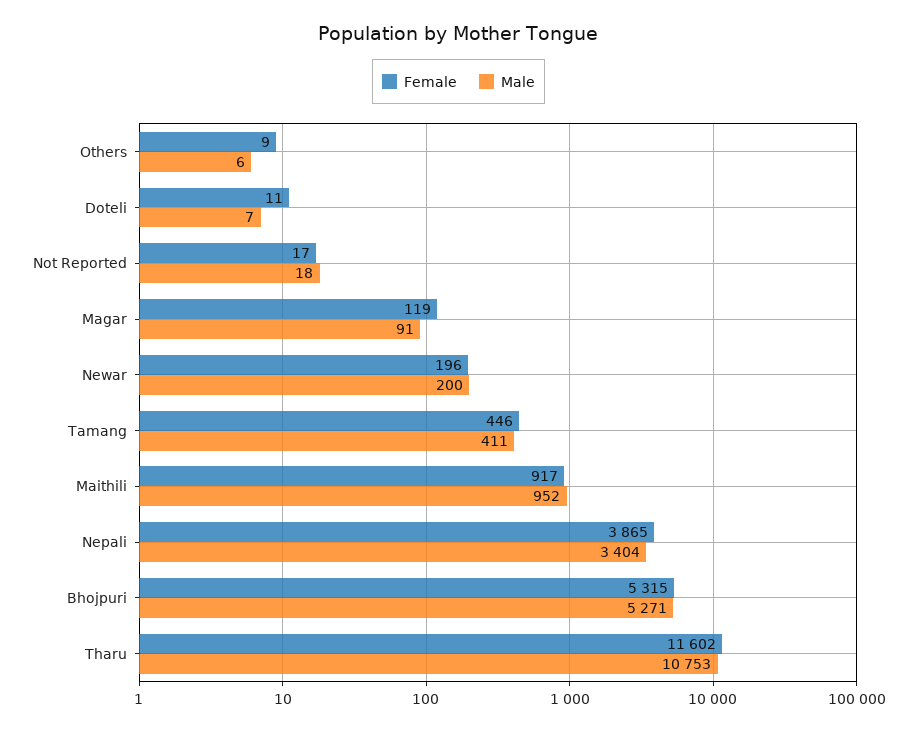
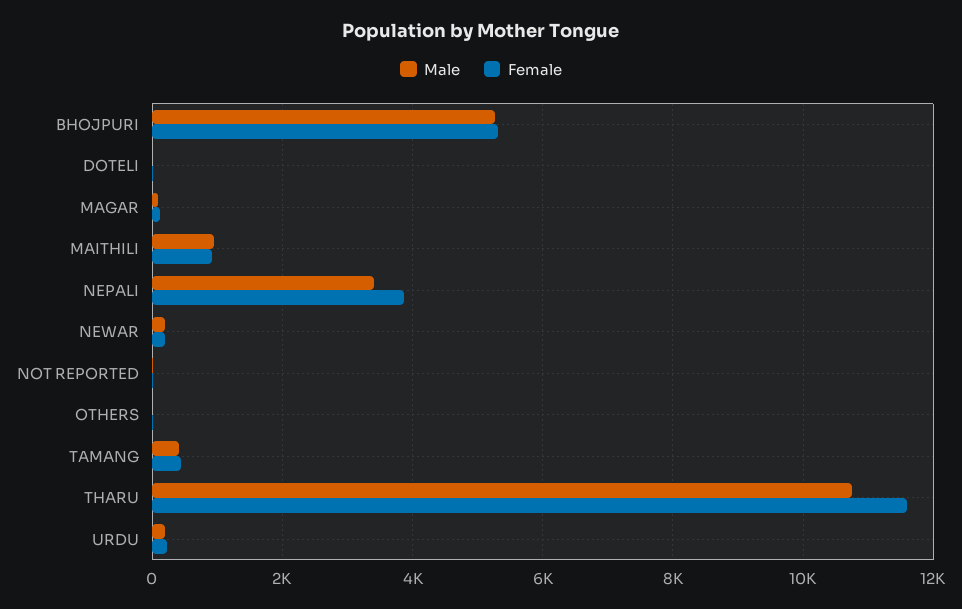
  {
    "Female": {
      "Others": 9,
      "Doteli": 11,
      "Not Reported": 17,
      "Magar": 119,
      "Newar": 196,
      "Tamang": 446,
      "Maithili": 917,
      "Nepali": 3865,
      "Bhojpuri": 5315,
-     "Tharu": 11602
+     "Tharu": 11602,
+     "URDU": 200
    },
    "Male": {
      "Others": 6,
      "Doteli": 7,
      "Not Reported": 18,
      "Magar": 91,
      "Newar": 200,
      "Tamang": 411,
      "Maithili": 952,
      "Nepali": 3404,
      "Bhojpuri": 5271,
-     "Tharu": 10753
+     "Tharu": 10753,
+     "URDU": 200
    }
  }

